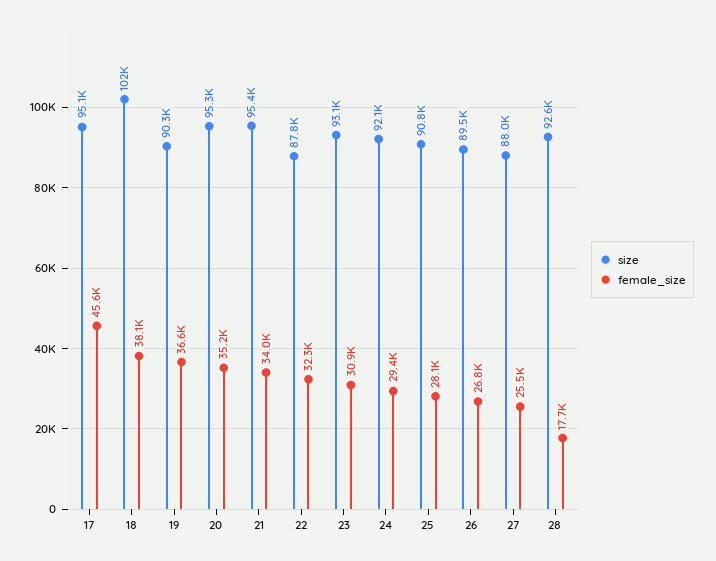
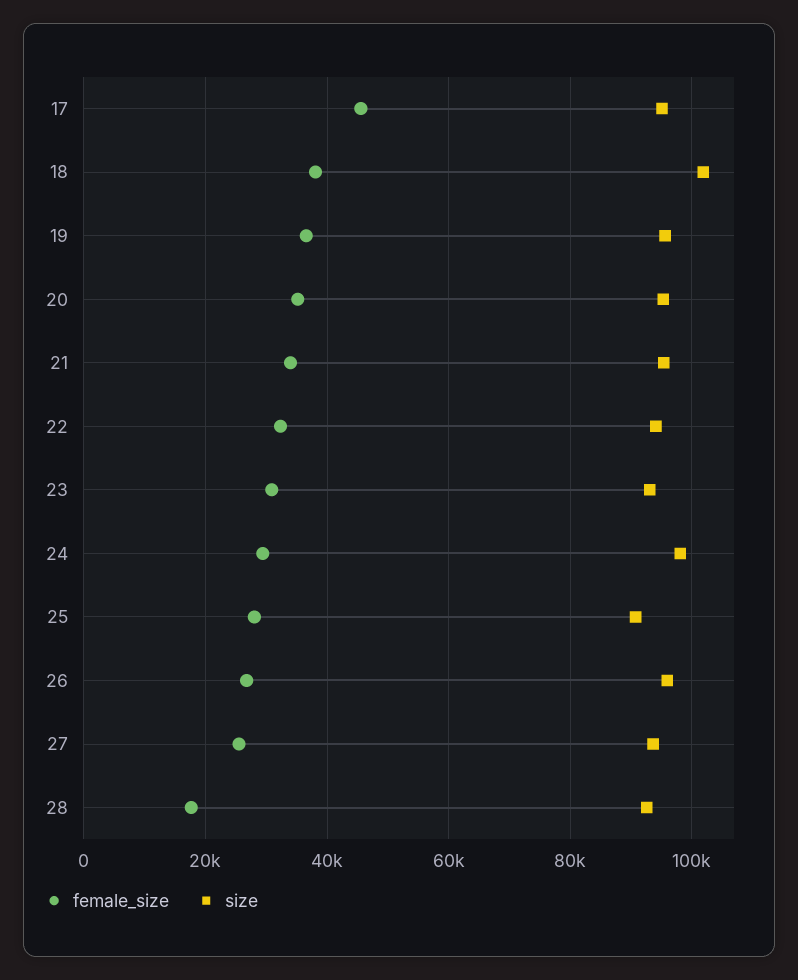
  {
    "size": {
      "17": 95100,
      "18": 102000,
-     "19": 90300,
+     "19": 96000,
      "20": 95300,
      "21": 95400,
-     "22": 87800,
+     "22": 94000,
      "23": 93100,
-     "24": 92100,
+     "24": 98000,
      "25": 90800,
-     "26": 89500,
+     "26": 96000,
-     "27": 88000,
+     "27": 94000,
      "28": 92600
    },
    "female_size": {
      "17": 45600,
      "18": 38100,
      "19": 36600,
      "20": 35200,
      "21": 34000,
      "22": 32300,
      "23": 30900,
      "24": 29400,
      "25": 28100,
      "26": 26800,
      "27": 25500,
      "28": 17700
    }
  }

